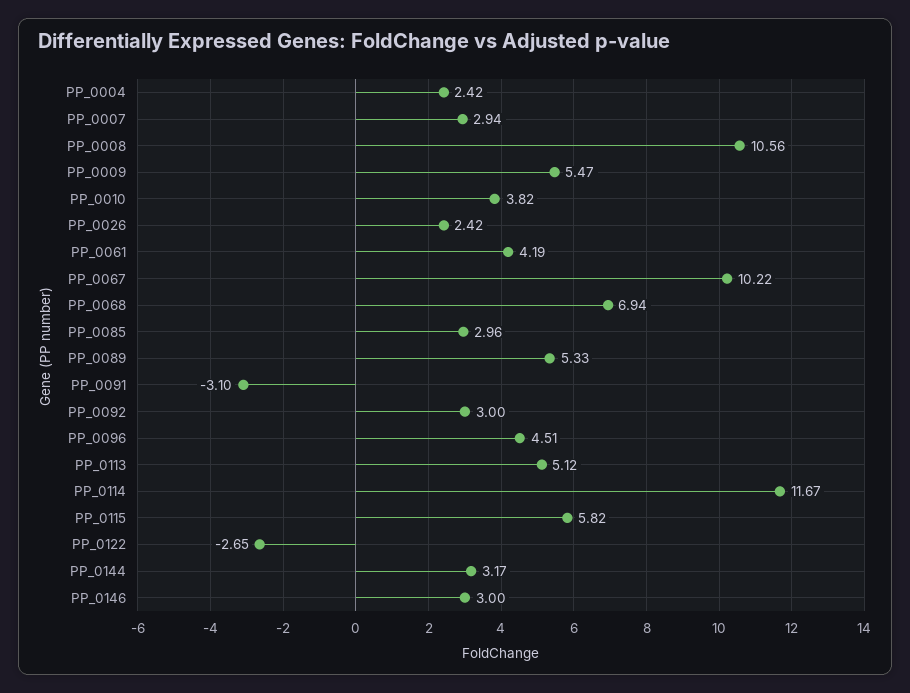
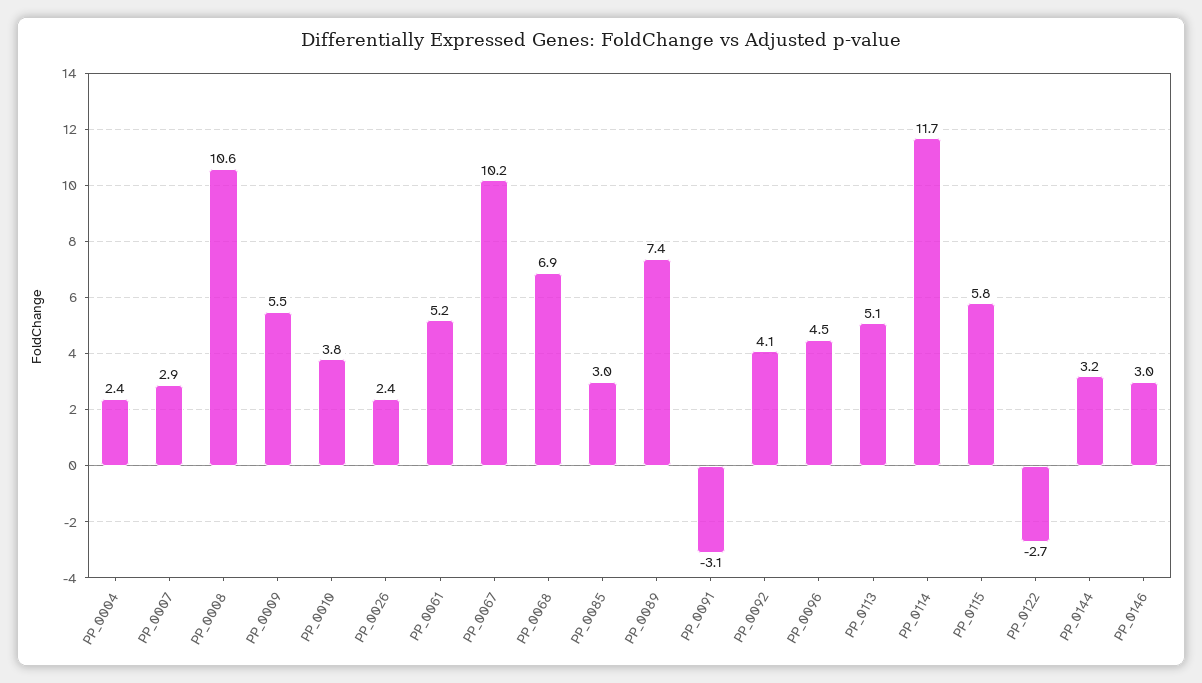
  {
    "PP_0004": 2.42,
    "PP_0007": 2.94,
    "PP_0008": 10.56,
    "PP_0009": 5.47,
    "PP_0010": 3.82,
    "PP_0026": 2.42,
-   "PP_0061": 4.19,
+   "PP_0061": 5.2,
    "PP_0067": 10.22,
    "PP_0068": 6.94,
    "PP_0085": 2.96,
-   "PP_0089": 5.33,
+   "PP_0089": 7.4,
    "PP_0091": -3.1,
-   "PP_0092": 3,
+   "PP_0092": 4.1,
    "PP_0096": 4.51,
    "PP_0113": 5.12,
    "PP_0114": 11.67,
    "PP_0115": 5.82,
    "PP_0122": -2.65,
    "PP_0144": 3.17,
    "PP_0146": 3
  }

